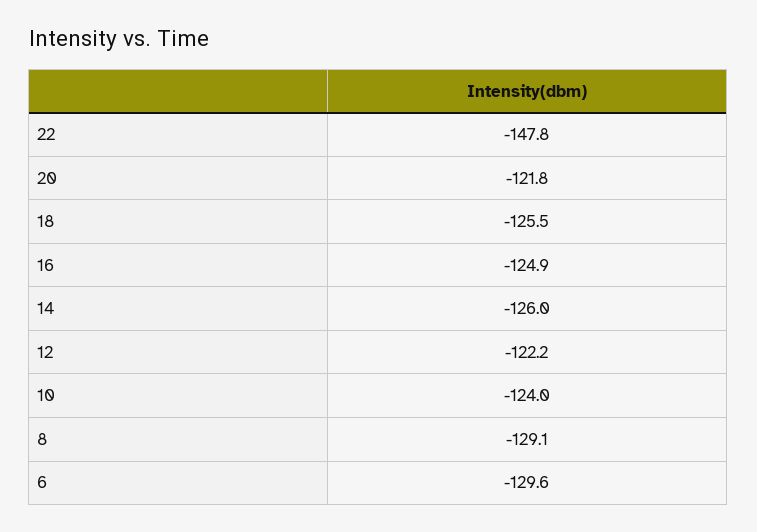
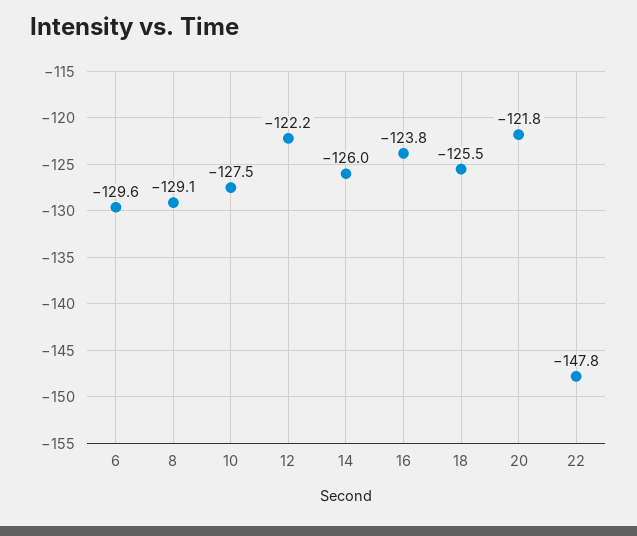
  {
    "22": -147.8,
    "20": -121.8,
    "18": -125.5,
-   "16": -124.9,
+   "16": -123.8,
    "14": -126,
    "12": -122.2,
-   "10": -124,
+   "10": -127.5,
    "8": -129.1,
    "6": -129.6
  }

